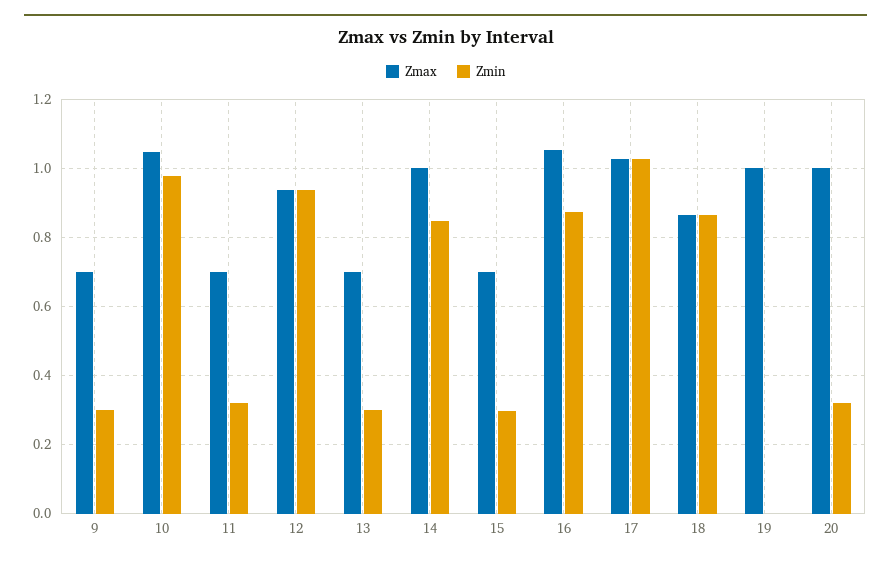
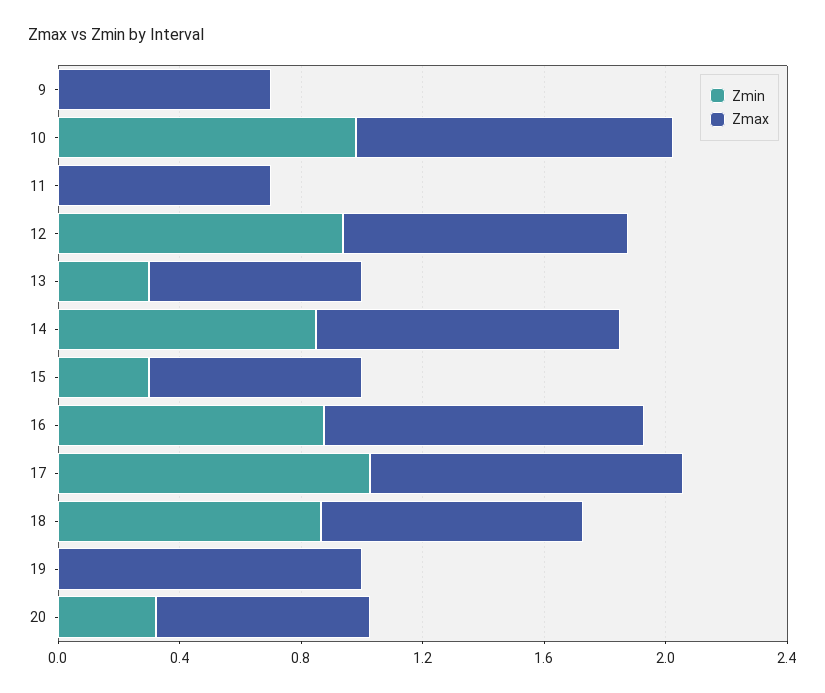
  {
    "Zmax": {
      "9": 0.7,
      "10": 1.04,
      "11": 0.7,
      "12": 0.94,
      "13": 0.7,
      "14": 1,
      "15": 0.7,
      "16": 1.06,
      "17": 1.02,
      "18": 0.86,
      "19": 1,
-     "20": 1
+     "20": 0.7
    },
    "Zmin": {
-     "9": 0.3,
+     "9": 0,
      "10": 0.98,
-     "11": 0.32,
+     "11": 0,
      "12": 0.94,
      "13": 0.3,
      "14": 0.84,
      "15": 0.3,
      "16": 0.88,
      "17": 1.02,
      "18": 0.86,
      "19": 0,
      "20": 0.32
    }
  }

